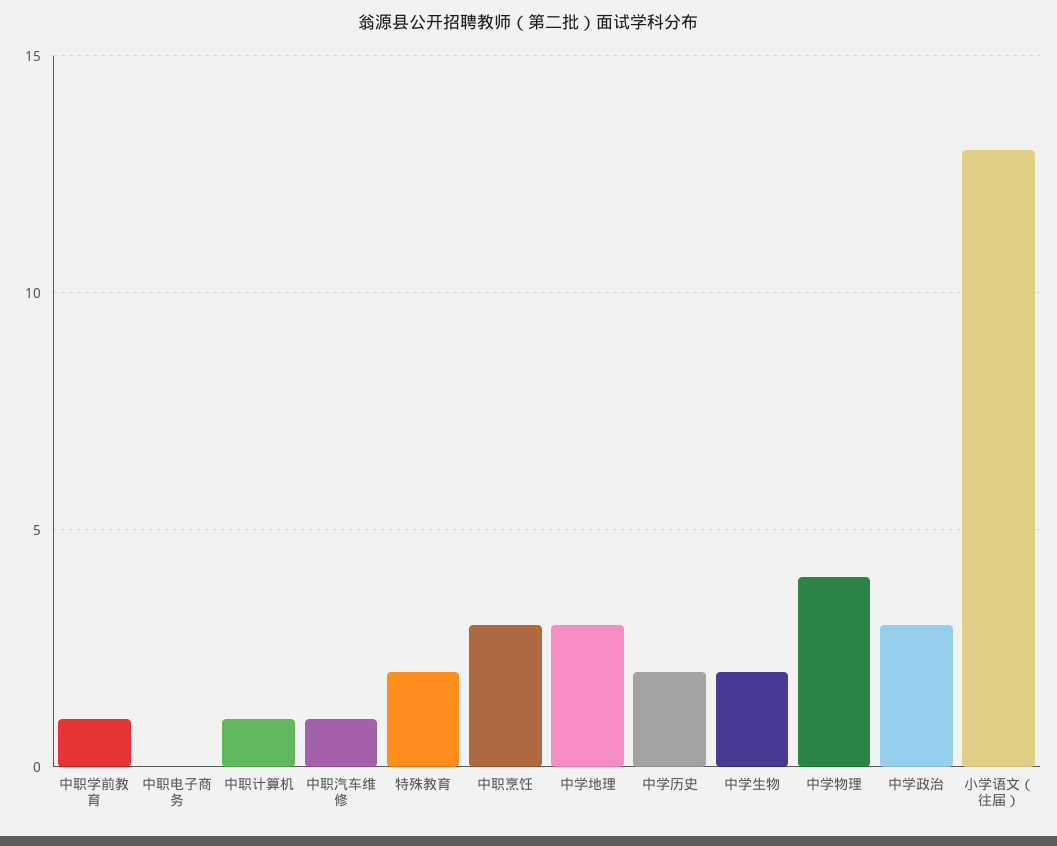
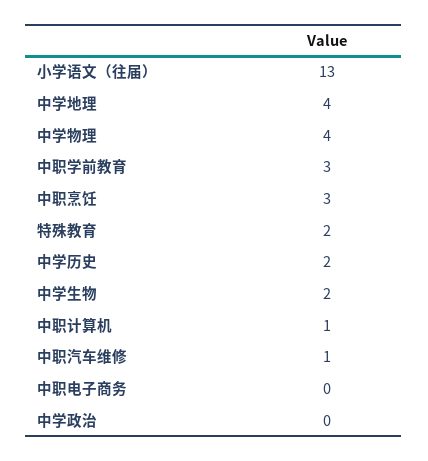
  {
-   "中职学前教育": 1,
+   "中职学前教育": 3,
    "中职电子商务": 0,
    "中职计算机": 1,
    "中职汽车维修": 1,
    "特殊教育": 2,
    "中职烹饪": 3,
-   "中学地理": 3,
+   "中学地理": 4,
    "中学历史": 2,
    "中学生物": 2,
    "中学物理": 4,
-   "中学政治": 3,
+   "中学政治": 0,
    "小学语文（往届）": 13
  }

